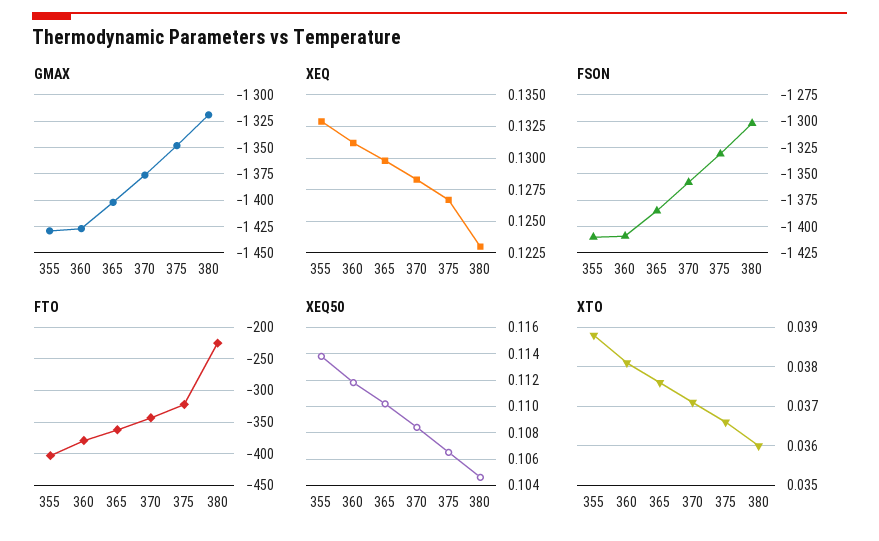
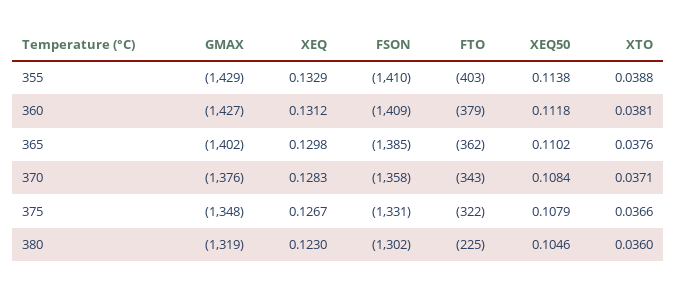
  {
    "GMAX": {
      "355": -1429,
      "360": -1427,
      "365": -1402,
      "370": -1376,
      "375": -1348,
      "380": -1319
    },
    "XEQ": {
      "355": 0.1329,
      "360": 0.1312,
      "365": 0.1298,
      "370": 0.1283,
      "375": 0.1267,
      "380": 0.123
    },
    "FSON": {
      "355": -1410,
      "360": -1409,
      "365": -1385,
      "370": -1358,
      "375": -1331,
      "380": -1302
    },
    "FTO": {
      "355": -403,
      "360": -379,
      "365": -362,
      "370": -343,
      "375": -322,
      "380": -225
    },
    "XEQ50": {
      "355": 0.1138,
      "360": 0.1118,
      "365": 0.1102,
      "370": 0.1084,
-     "375": 0.1065,
+     "375": 0.1079,
      "380": 0.1046
    },
    "XTO": {
      "355": 0.0388,
      "360": 0.0381,
      "365": 0.0376,
      "370": 0.0371,
      "375": 0.0366,
      "380": 0.036
    }
  }

